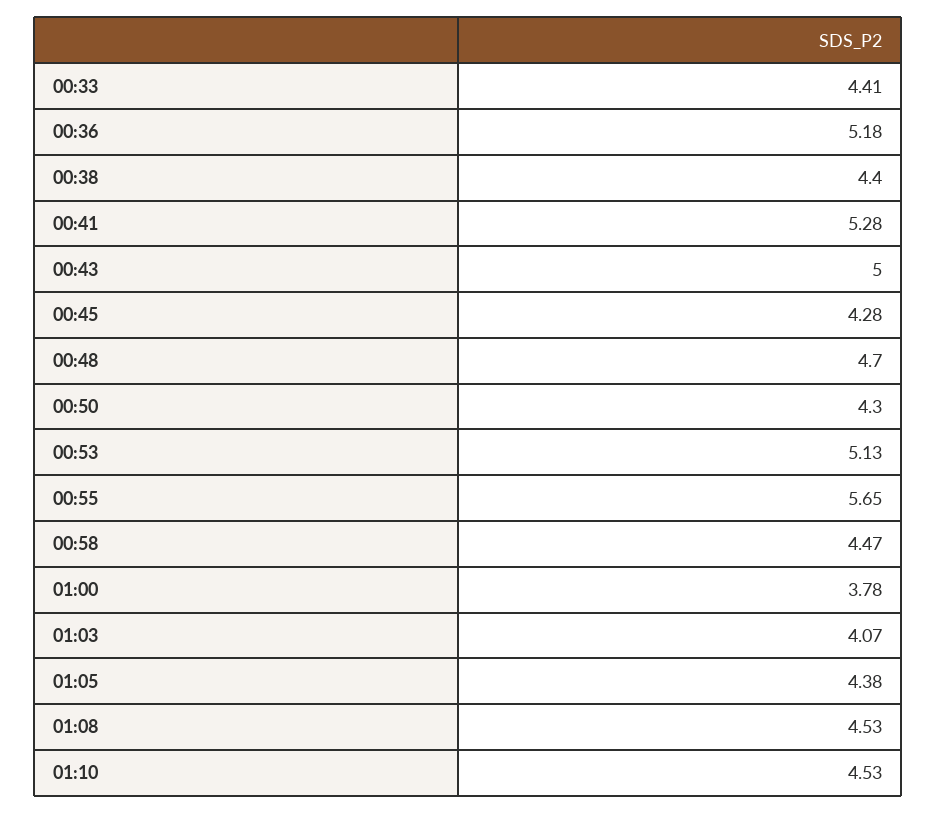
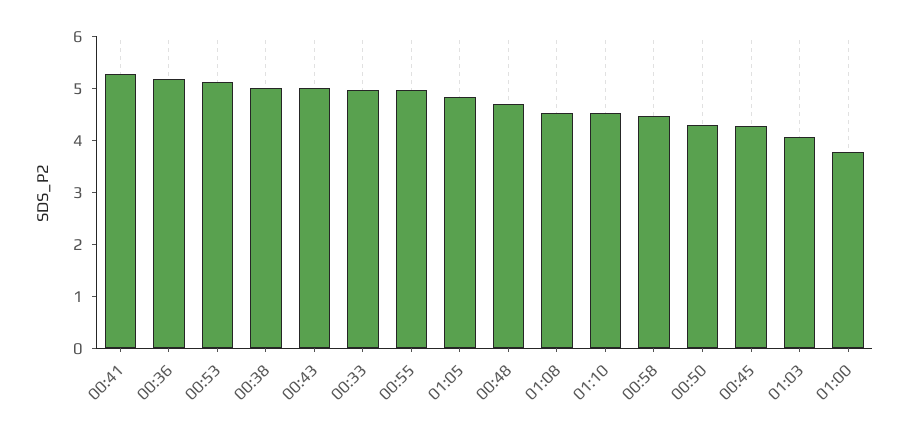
  {
-   "00:33": 4.41,
+   "00:33": 5,
    "00:36": 5.18,
-   "00:38": 4.4,
+   "00:38": 5,
    "00:41": 5.28,
    "00:43": 5,
    "00:45": 4.28,
    "00:48": 4.7,
    "00:50": 4.3,
    "00:53": 5.13,
-   "00:55": 5.65,
+   "00:55": 5,
    "00:58": 4.47,
    "01:00": 3.78,
    "01:03": 4.07,
-   "01:05": 4.38,
+   "01:05": 4.8,
    "01:08": 4.53,
    "01:10": 4.53
  }

